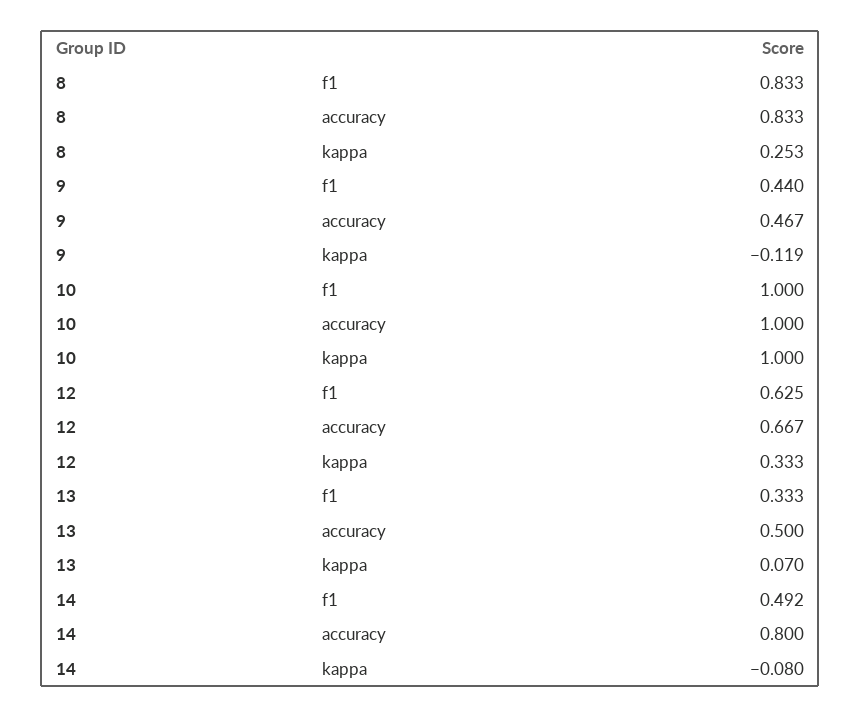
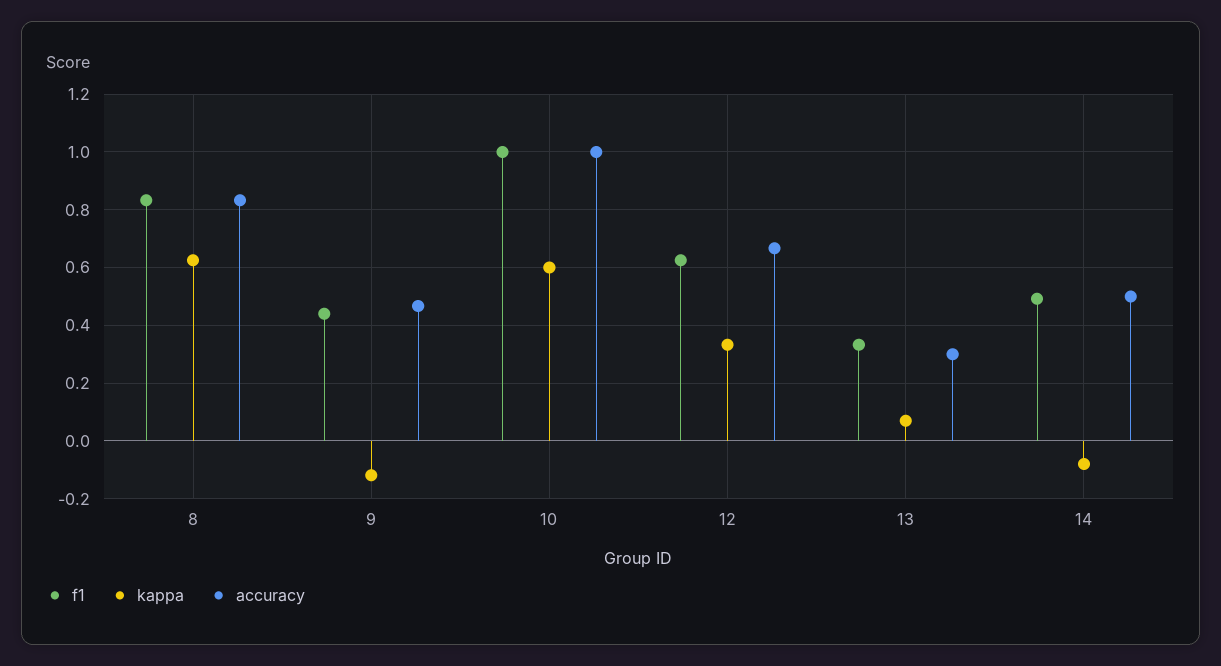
  {
    "f1": {
      "8": 0.833,
      "9": 0.44,
      "10": 1,
      "12": 0.625,
      "13": 0.333,
      "14": 0.492
    },
    "accuracy": {
      "8": 0.833,
      "9": 0.467,
      "10": 1,
      "12": 0.667,
-     "13": 0.5,
+     "13": 0.3,
-     "14": 0.8
+     "14": 0.5
    },
    "kappa": {
-     "8": 0.253,
+     "8": 0.625,
      "9": -0.119,
-     "10": 1,
+     "10": 0.6,
      "12": 0.333,
      "13": 0.07,
      "14": -0.08
    }
  }

